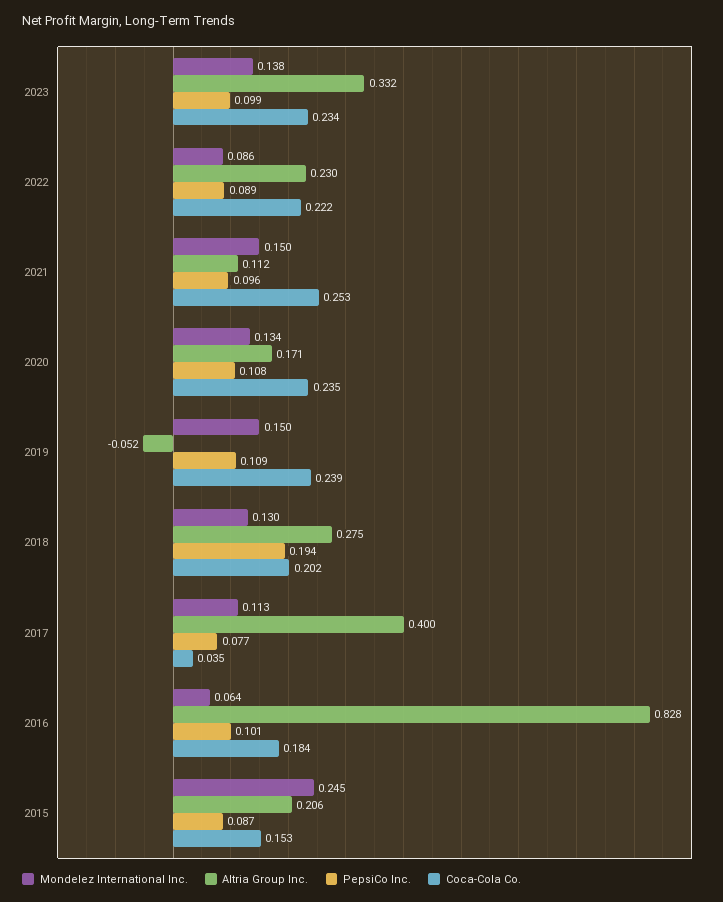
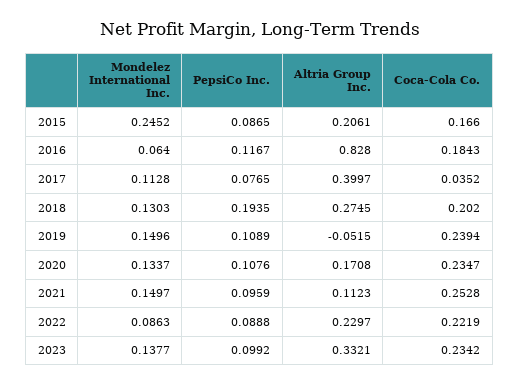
  {
    "Mondelez International Inc.": {
      "2023": 0.1377,
      "2022": 0.0863,
      "2021": 0.1497,
      "2020": 0.1337,
      "2019": 0.1496,
      "2018": 0.1303,
      "2017": 0.1128,
      "2016": 0.064,
      "2015": 0.2452
    },
    "Altria Group Inc.": {
      "2023": 0.3321,
      "2022": 0.2297,
      "2021": 0.1123,
      "2020": 0.1708,
      "2019": -0.0515,
      "2018": 0.2745,
      "2017": 0.3997,
      "2016": 0.828,
      "2015": 0.2061
    },
    "PepsiCo Inc.": {
      "2023": 0.0992,
      "2022": 0.0888,
      "2021": 0.0959,
      "2020": 0.1076,
      "2019": 0.1089,
      "2018": 0.1935,
      "2017": 0.0765,
-     "2016": 0.101,
+     "2016": 0.1167,
      "2015": 0.0865
    },
    "Coca-Cola Co.": {
      "2023": 0.2342,
      "2022": 0.2219,
      "2021": 0.2528,
      "2020": 0.2347,
      "2019": 0.2394,
      "2018": 0.202,
      "2017": 0.0352,
      "2016": 0.1843,
-     "2015": 0.153
+     "2015": 0.166
    }
  }

